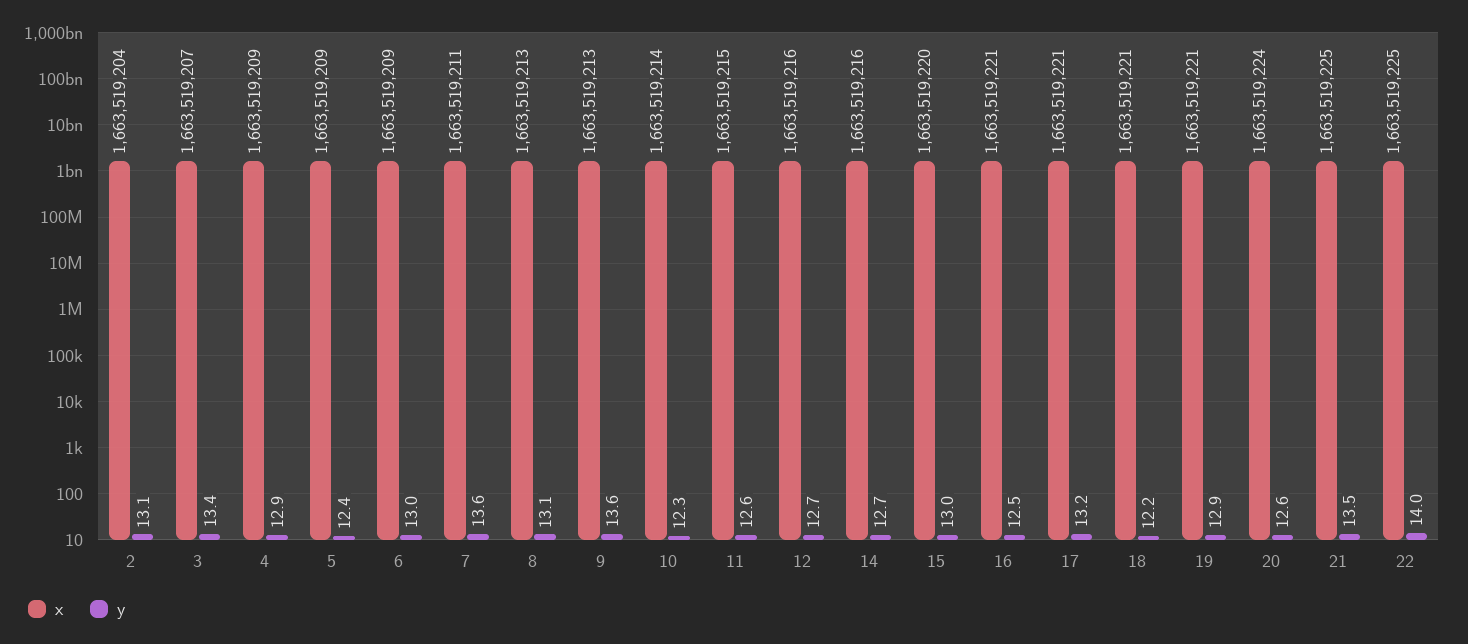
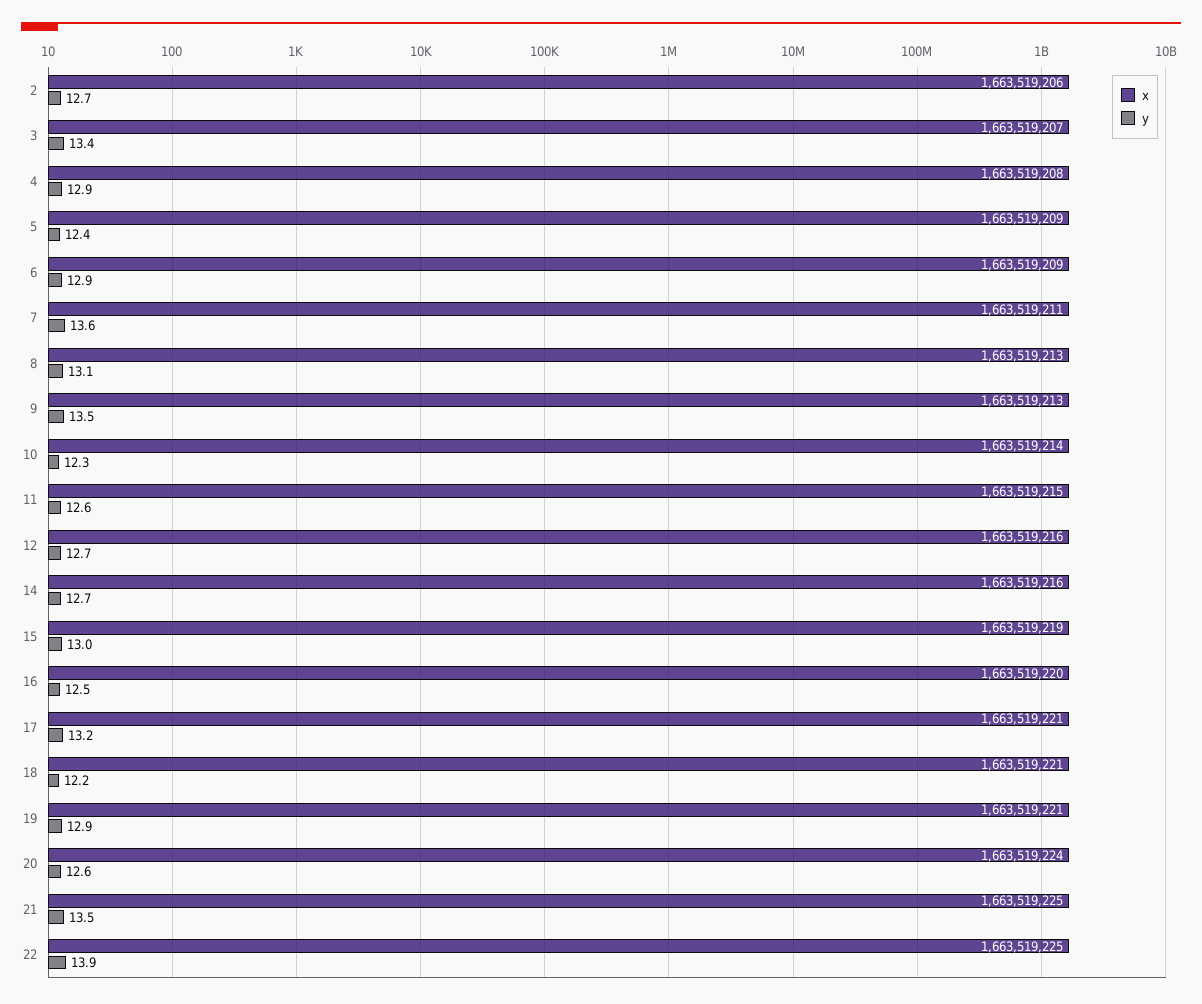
  {
    "x": {
-     "2": 1663519204,
+     "2": 1663519206,
      "3": 1663519207,
-     "4": 1663519209,
+     "4": 1663519208,
      "5": 1663519209,
      "6": 1663519209,
      "7": 1663519211,
      "8": 1663519213,
      "9": 1663519213,
      "10": 1663519214,
      "11": 1663519215,
      "12": 1663519216,
      "14": 1663519216,
-     "15": 1663519220,
+     "15": 1663519219,
-     "16": 1663519221,
+     "16": 1663519220,
      "17": 1663519221,
      "18": 1663519221,
      "19": 1663519221,
      "20": 1663519224,
      "21": 1663519225,
      "22": 1663519225
    },
    "y": {
-     "2": 13.1,
+     "2": 12.7,
      "3": 13.4,
      "4": 12.9,
      "5": 12.4,
-     "6": 13,
+     "6": 12.9,
      "7": 13.6,
      "8": 13.1,
-     "9": 13.6,
+     "9": 13.5,
      "10": 12.3,
      "11": 12.6,
      "12": 12.7,
      "14": 12.7,
      "15": 13,
      "16": 12.5,
      "17": 13.2,
      "18": 12.2,
      "19": 12.9,
      "20": 12.6,
      "21": 13.5,
-     "22": 14
+     "22": 13.9
    }
  }

